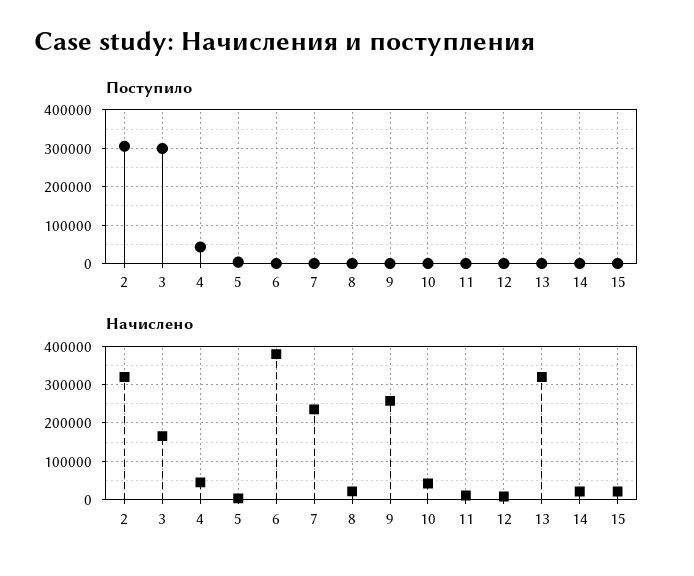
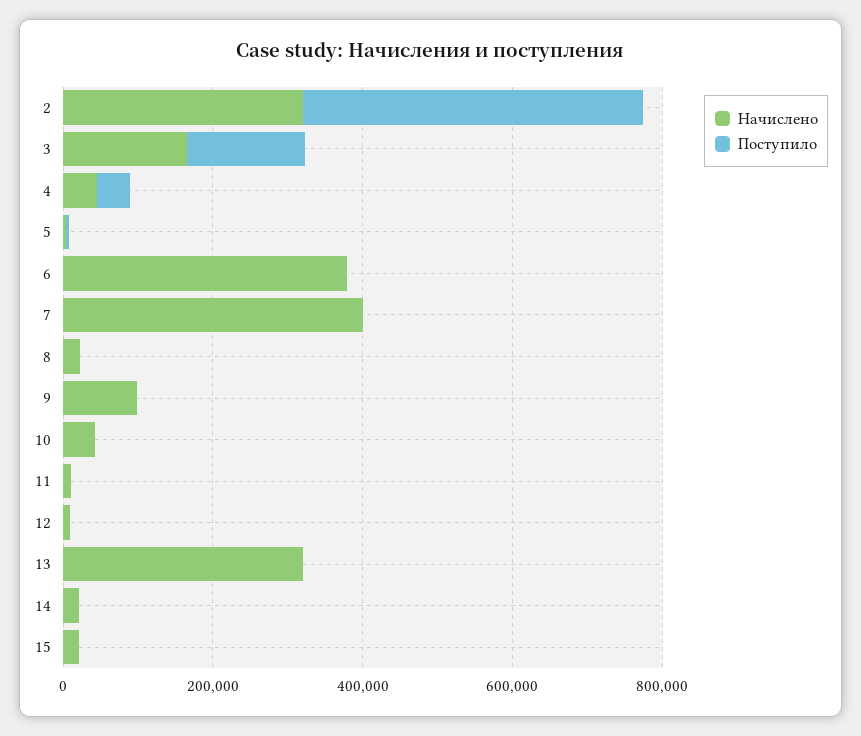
  {
    "Поступило": {
-     "2": 300000,
+     "2": 450000,
-     "3": 300000,
+     "3": 150000,
      "4": 40000,
      "5": 0,
      "6": 0,
      "7": 0,
      "8": 0,
      "9": 0,
      "10": 0,
      "11": 0,
      "12": 0,
      "13": 0,
      "14": 0,
      "15": 0
    },
    "Начислено": {
      "2": 320000,
      "3": 160000,
      "4": 40000,
      "5": 0,
      "6": 380000,
-     "7": 240000,
+     "7": 400000,
      "8": 20000,
-     "9": 260000,
+     "9": 100000,
      "10": 40000,
      "11": 20000,
      "12": 0,
      "13": 320000,
      "14": 20000,
      "15": 20000
    }
  }

